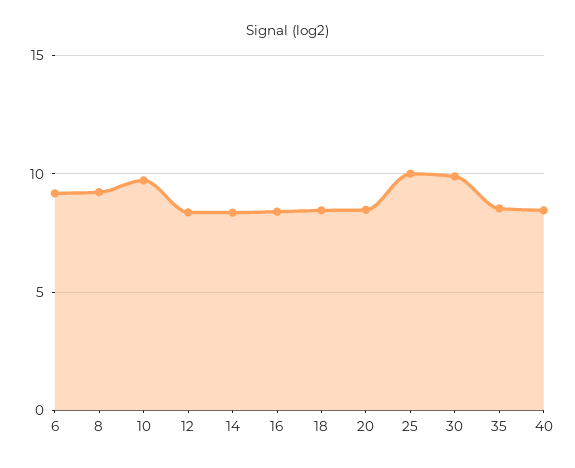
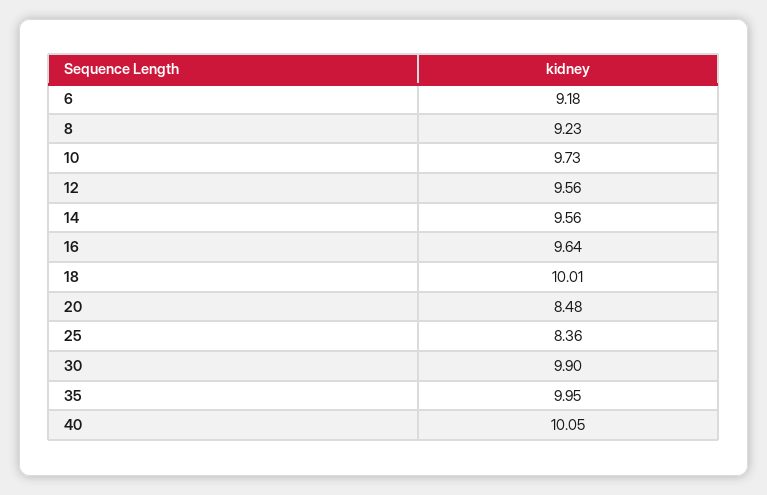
  {
    "6": 9.18,
    "8": 9.23,
    "10": 9.73,
-   "12": 8.5,
+   "12": 9.56,
-   "14": 8.5,
+   "14": 9.56,
-   "16": 8.5,
+   "16": 9.64,
-   "18": 8.5,
+   "18": 10.01,
    "20": 8.48,
-   "25": 10,
+   "25": 8.36,
    "30": 9.9,
-   "35": 8.5,
+   "35": 9.95,
-   "40": 8.5
+   "40": 10.05
  }

